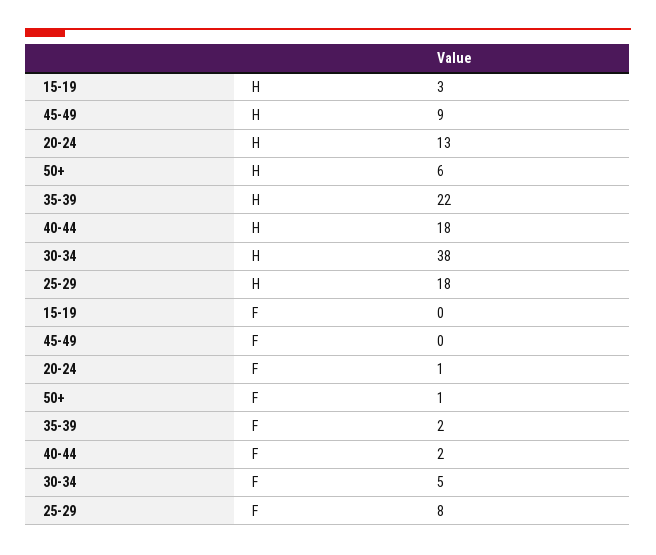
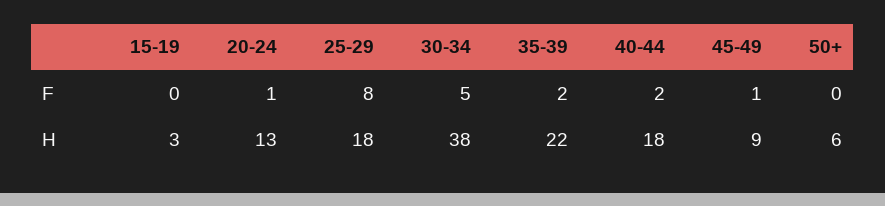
  {
    "15-19": {
      "H": 3,
      "F": 0
    },
    "45-49": {
      "H": 9,
-     "F": 0
+     "F": 1
    },
    "20-24": {
      "H": 13,
      "F": 1
    },
    "50+": {
      "H": 6,
-     "F": 1
+     "F": 0
    },
    "35-39": {
      "H": 22,
      "F": 2
    },
    "40-44": {
      "H": 18,
      "F": 2
    },
    "30-34": {
      "H": 38,
      "F": 5
    },
    "25-29": {
      "H": 18,
      "F": 8
    }
  }

